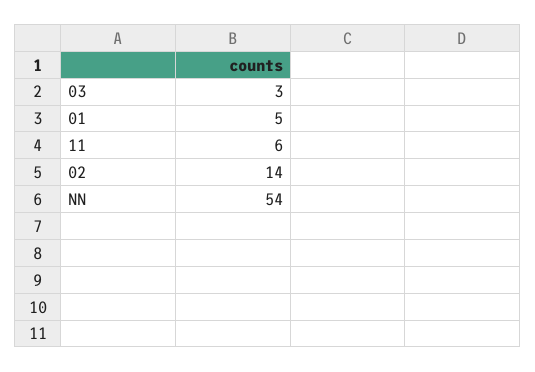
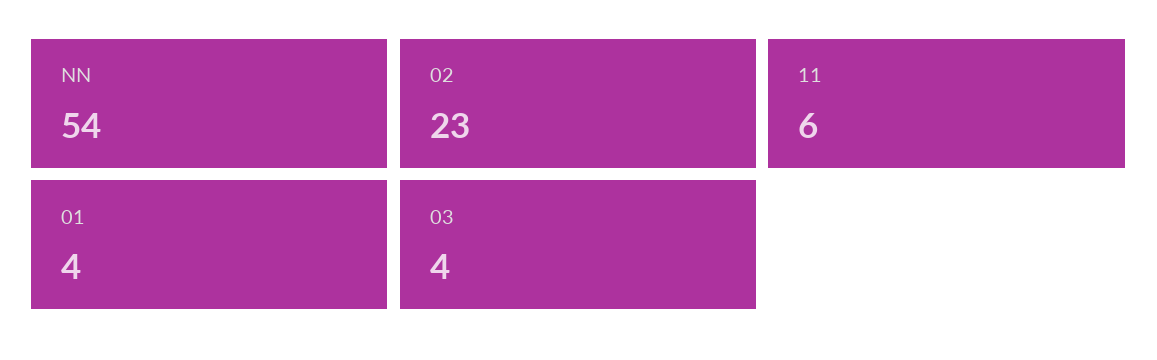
  {
-   "03": 3,
+   "03": 4,
-   "01": 5,
+   "01": 4,
    "11": 6,
-   "02": 14,
+   "02": 23,
    "NN": 54
  }

